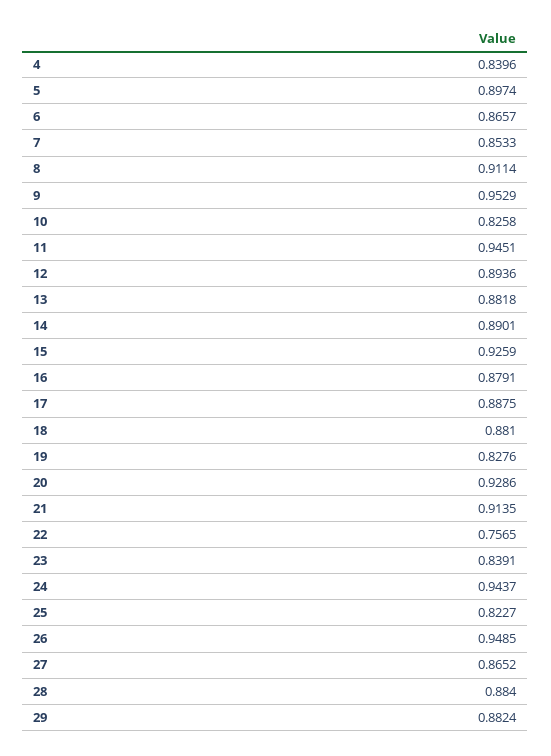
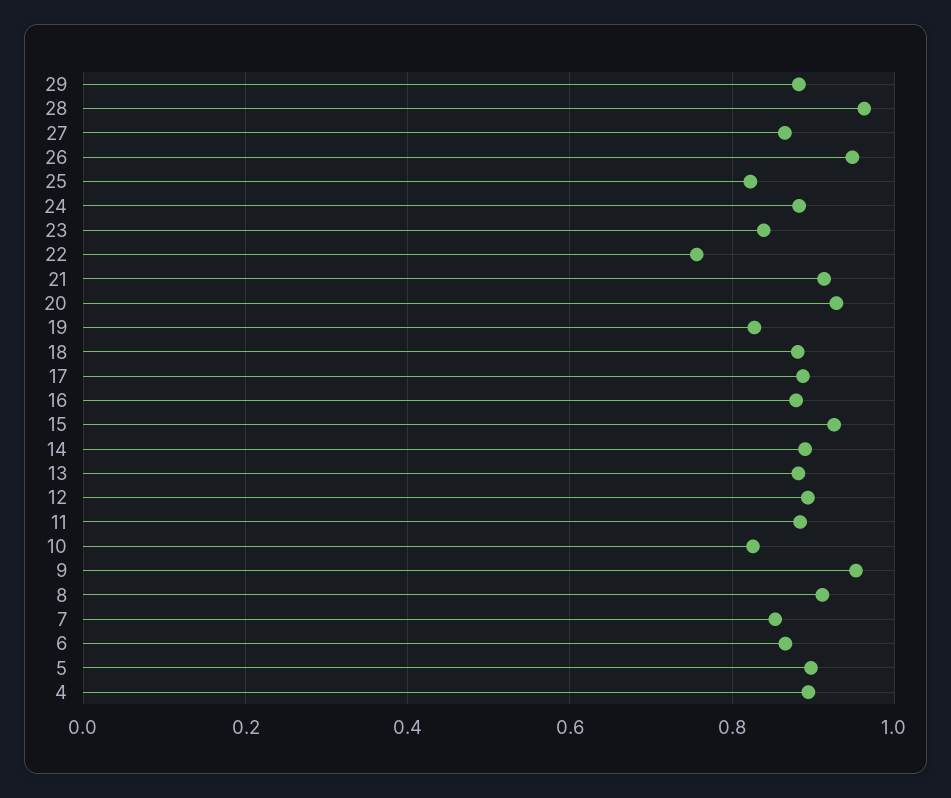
  {
-   "4": 0.8396,
+   "4": 0.9,
    "5": 0.8974,
    "6": 0.8657,
    "7": 0.8533,
    "8": 0.9114,
    "9": 0.9529,
    "10": 0.8258,
-   "11": 0.9451,
+   "11": 0.88,
    "12": 0.8936,
    "13": 0.8818,
    "14": 0.8901,
    "15": 0.9259,
    "16": 0.8791,
    "17": 0.8875,
    "18": 0.881,
    "19": 0.8276,
    "20": 0.9286,
    "21": 0.9135,
    "22": 0.7565,
    "23": 0.8391,
-   "24": 0.9437,
+   "24": 0.88,
    "25": 0.8227,
    "26": 0.9485,
    "27": 0.8652,
-   "28": 0.884,
+   "28": 0.96,
    "29": 0.8824
  }

